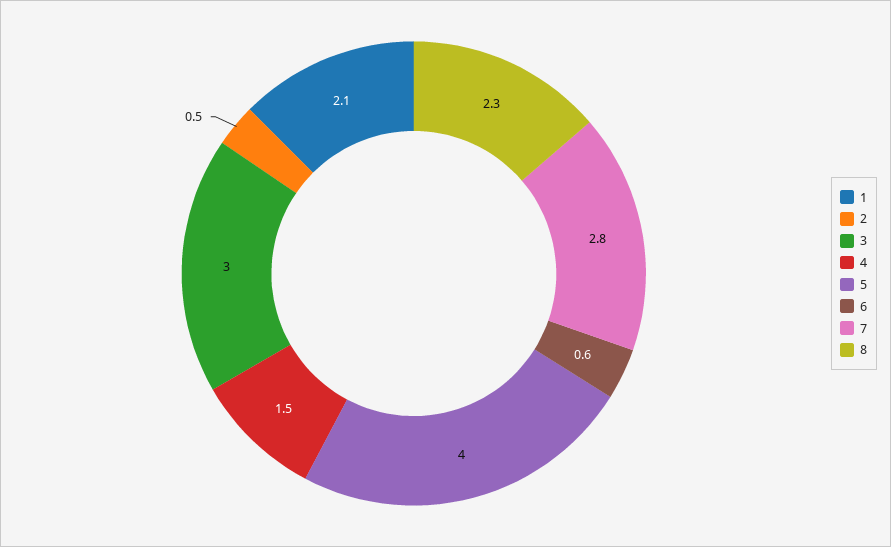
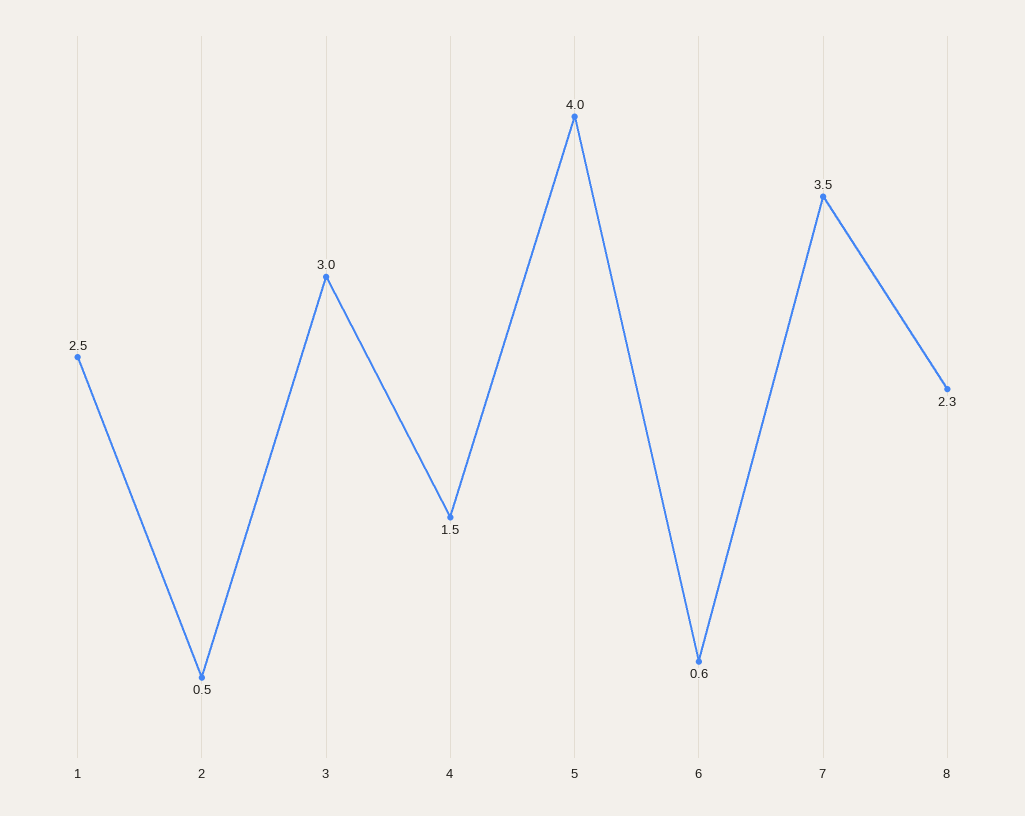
  {
-   "1": 2.1,
+   "1": 2.5,
    "2": 0.5,
    "3": 3,
    "4": 1.5,
    "5": 4,
    "6": 0.6,
-   "7": 2.8,
+   "7": 3.5,
    "8": 2.3
  }

